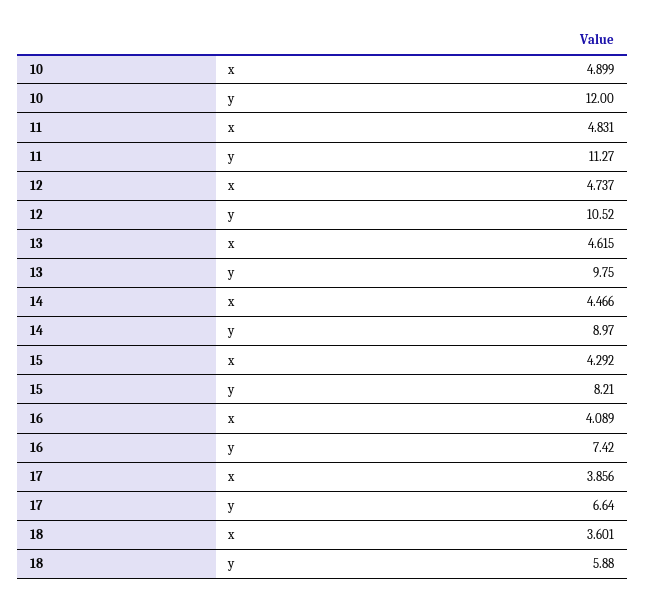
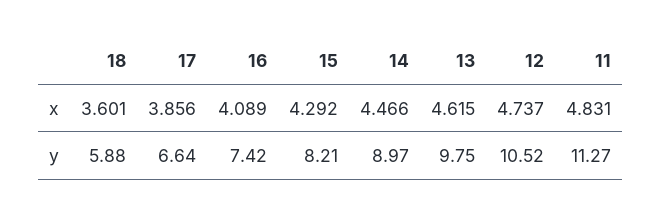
  {
-   "10": {
-     "x": 4.899,
-     "y": 12
-   },
    "11": {
      "x": 4.831,
      "y": 11.27
    },
    "12": {
      "x": 4.737,
      "y": 10.52
    },
    "13": {
      "x": 4.615,
      "y": 9.75
    },
    "14": {
      "x": 4.466,
      "y": 8.97
    },
    "15": {
      "x": 4.292,
      "y": 8.21
    },
    "16": {
      "x": 4.089,
      "y": 7.42
    },
    "17": {
      "x": 3.856,
      "y": 6.64
    },
    "18": {
      "x": 3.601,
      "y": 5.88
    }
  }

